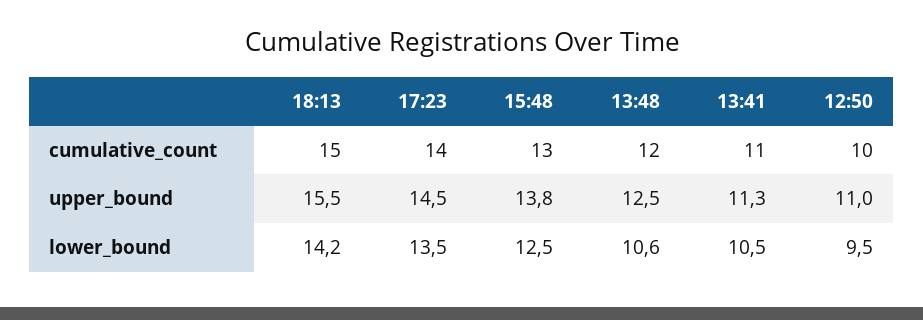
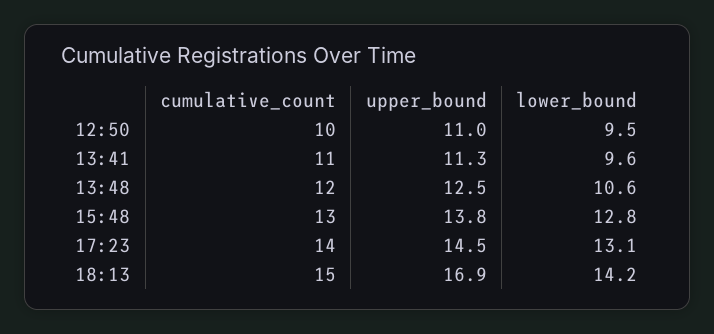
  {
    "18:13": {
      "cumulative_count": 15,
-     "upper_bound": 15.5,
+     "upper_bound": 16.9,
      "lower_bound": 14.2
    },
    "17:23": {
      "cumulative_count": 14,
      "upper_bound": 14.5,
-     "lower_bound": 13.5
+     "lower_bound": 13.1
    },
    "15:48": {
      "cumulative_count": 13,
      "upper_bound": 13.8,
-     "lower_bound": 12.5
+     "lower_bound": 12.8
    },
    "13:48": {
      "cumulative_count": 12,
      "upper_bound": 12.5,
      "lower_bound": 10.6
    },
    "13:41": {
      "cumulative_count": 11,
      "upper_bound": 11.3,
-     "lower_bound": 10.5
+     "lower_bound": 9.6
    },
    "12:50": {
      "cumulative_count": 10,
      "upper_bound": 11,
      "lower_bound": 9.5
    }
  }

